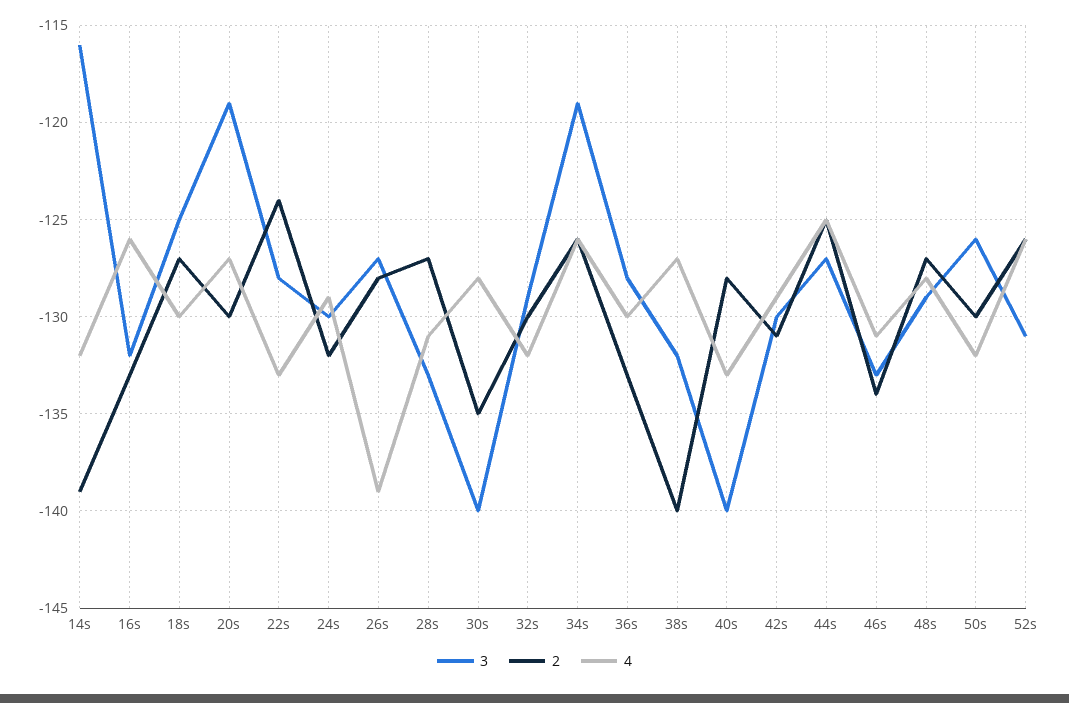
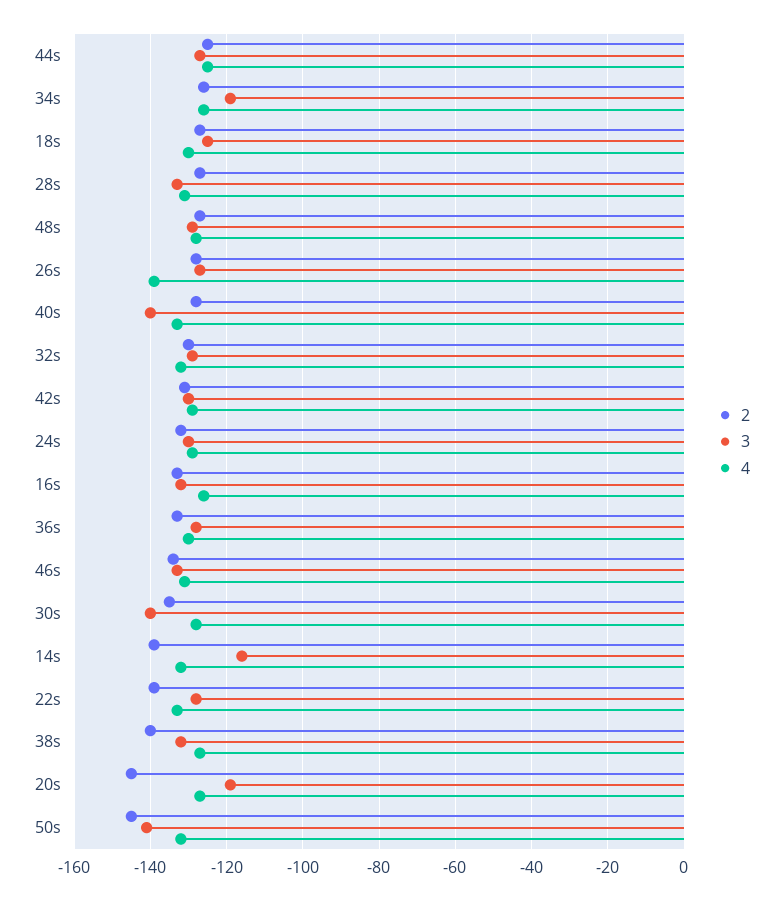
  {
    "3": {
      "14s": -116,
      "16s": -132,
      "18s": -125,
      "20s": -119,
      "22s": -128,
      "24s": -130,
      "26s": -127,
      "28s": -133,
      "30s": -140,
      "32s": -129,
      "34s": -119,
      "36s": -128,
      "38s": -132,
      "40s": -140,
      "42s": -130,
      "44s": -127,
      "46s": -133,
      "48s": -129,
-     "50s": -126,
+     "50s": -140
-     "52s": -131
    },
    "2": {
      "14s": -139,
      "16s": -133,
      "18s": -127,
-     "20s": -130,
+     "20s": -145,
-     "22s": -124,
+     "22s": -140,
      "24s": -132,
      "26s": -128,
      "28s": -127,
      "30s": -135,
      "32s": -130,
      "34s": -126,
      "36s": -133,
      "38s": -140,
      "40s": -128,
      "42s": -131,
      "44s": -125,
      "46s": -134,
      "48s": -127,
-     "50s": -130,
+     "50s": -145
-     "52s": -126
    },
    "4": {
      "14s": -132,
      "16s": -126,
      "18s": -130,
      "20s": -127,
      "22s": -133,
      "24s": -129,
      "26s": -139,
      "28s": -131,
      "30s": -128,
      "32s": -132,
      "34s": -126,
      "36s": -130,
      "38s": -127,
      "40s": -133,
      "42s": -129,
      "44s": -125,
      "46s": -131,
      "48s": -128,
-     "50s": -132,
+     "50s": -132
-     "52s": -126
    }
  }

